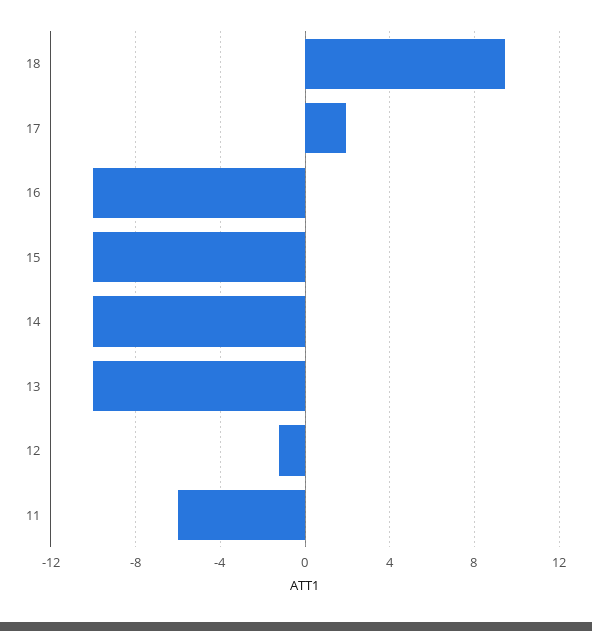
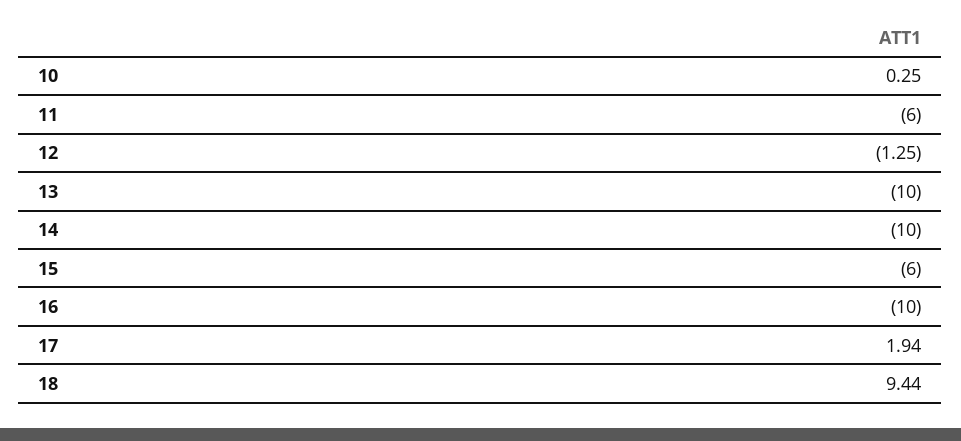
  {
    "18": 9.44,
    "17": 1.94,
    "16": -10,
-   "15": -10,
+   "15": -6,
    "14": -10,
    "13": -10,
    "12": -1.25,
-   "11": -6
+   "11": -6,
+   "10": 0.25
  }

